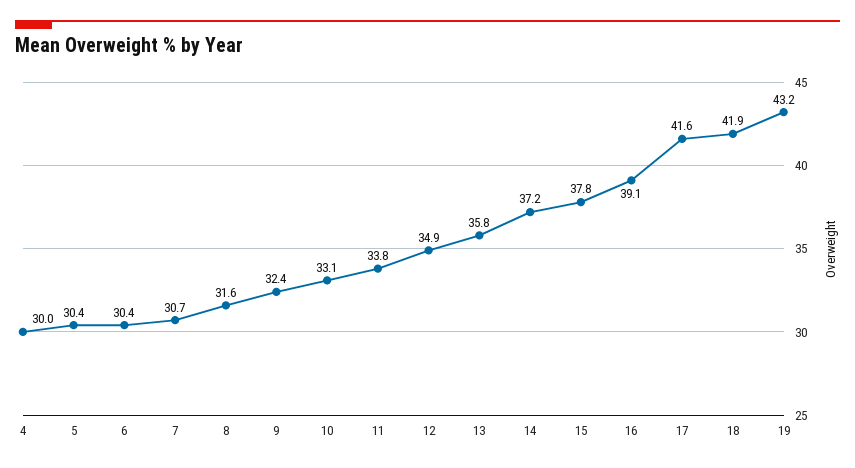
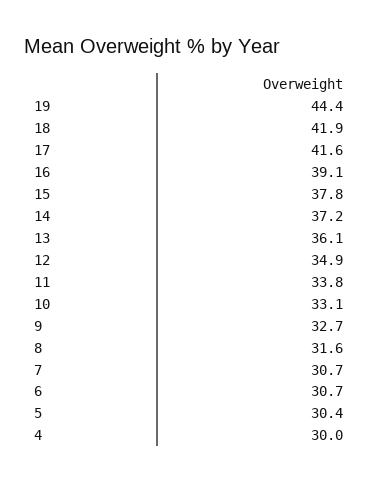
  {
    "4": 30,
    "5": 30.4,
-   "6": 30.4,
+   "6": 30.7,
    "7": 30.7,
    "8": 31.6,
-   "9": 32.4,
+   "9": 32.7,
    "10": 33.1,
    "11": 33.8,
    "12": 34.9,
-   "13": 35.8,
+   "13": 36.1,
    "14": 37.2,
    "15": 37.8,
    "16": 39.1,
    "17": 41.6,
    "18": 41.9,
-   "19": 43.2
+   "19": 44.4
  }

